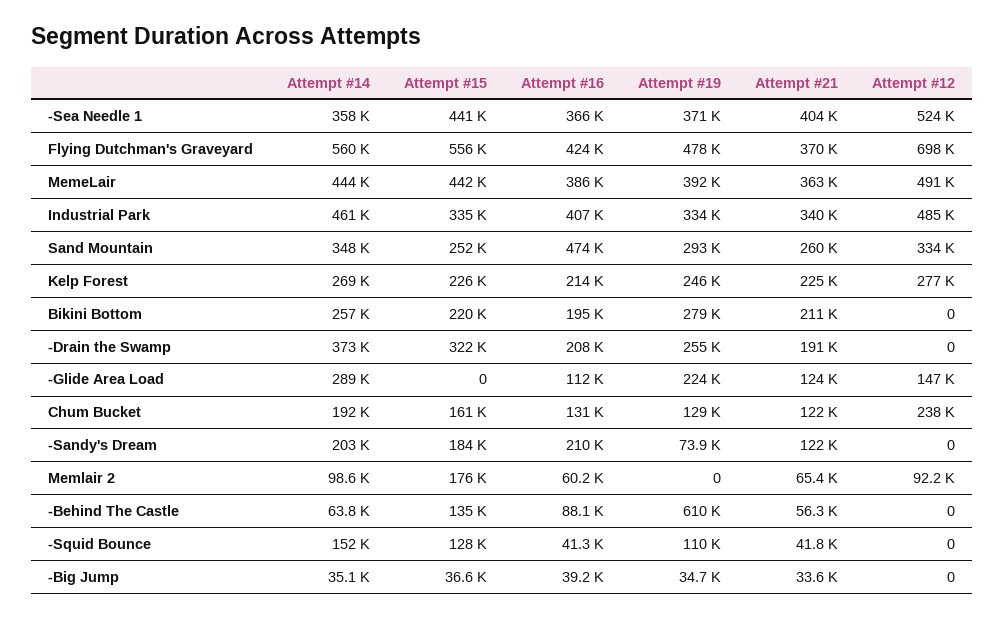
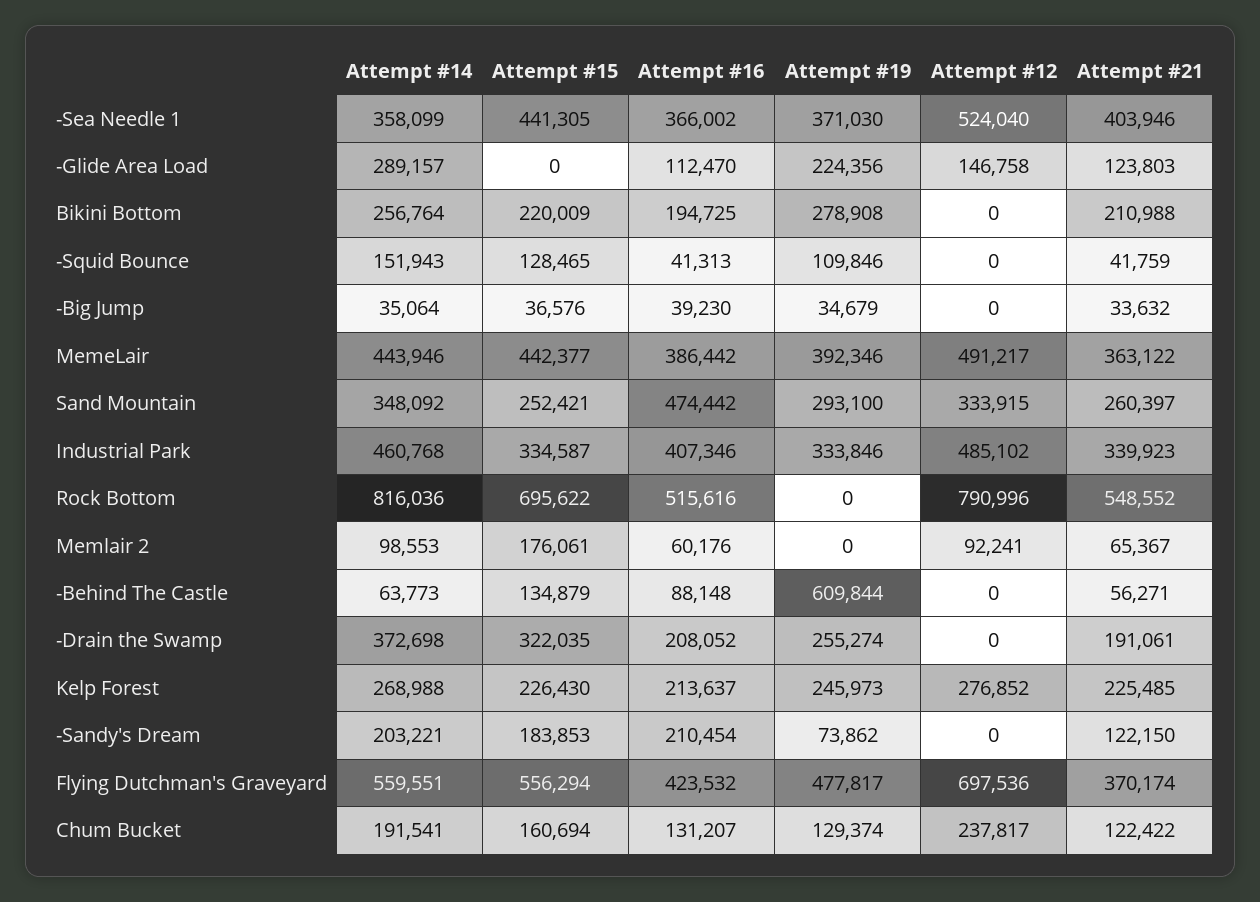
  {
    "Attempt #14": {
      "-Sea Needle 1": 358099,
      "Flying Dutchman's Graveyard": 559551,
      "MemeLair": 443946,
      "Industrial Park": 460768,
      "Sand Mountain": 348092,
      "Kelp Forest": 268988,
      "Bikini Bottom": 256764,
      "-Drain the Swamp": 372698,
      "-Glide Area Load": 289157,
      "Chum Bucket": 191541,
      "-Sandy's Dream": 203221,
      "Memlair 2": 98553,
      "-Behind The Castle": 63773,
      "-Squid Bounce": 151943,
-     "-Big Jump": 35064
+     "-Big Jump": 35064,
+     "Rock Bottom": 816036
    },
    "Attempt #15": {
      "-Sea Needle 1": 441305,
      "Flying Dutchman's Graveyard": 556294,
      "MemeLair": 442377,
      "Industrial Park": 334587,
      "Sand Mountain": 252421,
      "Kelp Forest": 226430,
      "Bikini Bottom": 220009,
      "-Drain the Swamp": 322035,
      "-Glide Area Load": 0,
      "Chum Bucket": 160694,
      "-Sandy's Dream": 183853,
      "Memlair 2": 176061,
      "-Behind The Castle": 134879,
      "-Squid Bounce": 128465,
-     "-Big Jump": 36576
+     "-Big Jump": 36576,
+     "Rock Bottom": 695622
    },
    "Attempt #16": {
      "-Sea Needle 1": 366002,
      "Flying Dutchman's Graveyard": 423532,
      "MemeLair": 386442,
      "Industrial Park": 407346,
      "Sand Mountain": 474442,
      "Kelp Forest": 213637,
      "Bikini Bottom": 194725,
      "-Drain the Swamp": 208052,
      "-Glide Area Load": 112470,
      "Chum Bucket": 131207,
      "-Sandy's Dream": 210454,
      "Memlair 2": 60176,
      "-Behind The Castle": 88148,
      "-Squid Bounce": 41313,
-     "-Big Jump": 39230
+     "-Big Jump": 39230,
+     "Rock Bottom": 515616
    },
    "Attempt #19": {
      "-Sea Needle 1": 371030,
      "Flying Dutchman's Graveyard": 477817,
      "MemeLair": 392346,
      "Industrial Park": 333846,
      "Sand Mountain": 293100,
      "Kelp Forest": 245973,
      "Bikini Bottom": 278908,
      "-Drain the Swamp": 255274,
      "-Glide Area Load": 224356,
      "Chum Bucket": 129374,
      "-Sandy's Dream": 73862,
      "Memlair 2": 0,
      "-Behind The Castle": 609844,
      "-Squid Bounce": 109846,
-     "-Big Jump": 34679
+     "-Big Jump": 34679,
+     "Rock Bottom": 0
    },
    "Attempt #21": {
      "-Sea Needle 1": 403946,
      "Flying Dutchman's Graveyard": 370174,
      "MemeLair": 363122,
      "Industrial Park": 339923,
      "Sand Mountain": 260397,
      "Kelp Forest": 225485,
      "Bikini Bottom": 210988,
      "-Drain the Swamp": 191061,
      "-Glide Area Load": 123803,
      "Chum Bucket": 122422,
      "-Sandy's Dream": 122150,
      "Memlair 2": 65367,
      "-Behind The Castle": 56271,
      "-Squid Bounce": 41759,
-     "-Big Jump": 33632
+     "-Big Jump": 33632,
+     "Rock Bottom": 548552
    },
    "Attempt #12": {
      "-Sea Needle 1": 524040,
      "Flying Dutchman's Graveyard": 697536,
      "MemeLair": 491217,
      "Industrial Park": 485102,
      "Sand Mountain": 333915,
      "Kelp Forest": 276852,
      "Bikini Bottom": 0,
      "-Drain the Swamp": 0,
      "-Glide Area Load": 146758,
      "Chum Bucket": 237817,
      "-Sandy's Dream": 0,
      "Memlair 2": 92241,
      "-Behind The Castle": 0,
      "-Squid Bounce": 0,
-     "-Big Jump": 0
+     "-Big Jump": 0,
+     "Rock Bottom": 790996
    }
  }

